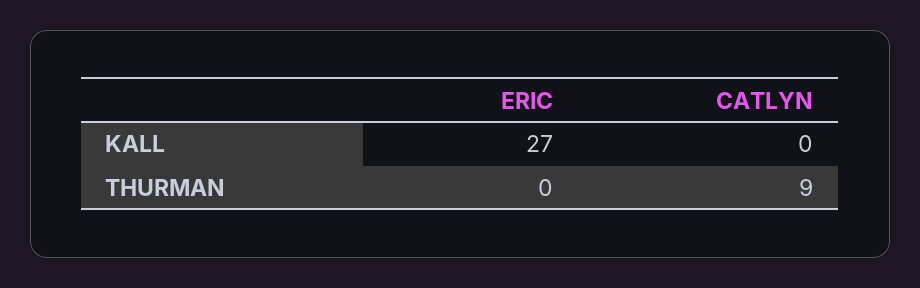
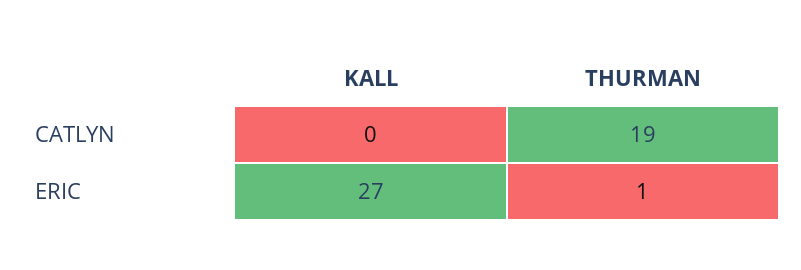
  {
    "ERIC": {
      "KALL": 27,
-     "THURMAN": 0
+     "THURMAN": 1
    },
    "CATLYN": {
      "KALL": 0,
-     "THURMAN": 9
+     "THURMAN": 19
    }
  }

